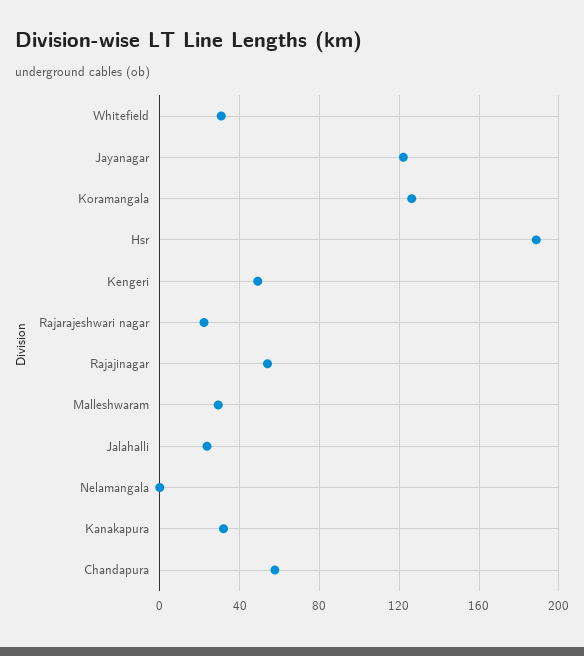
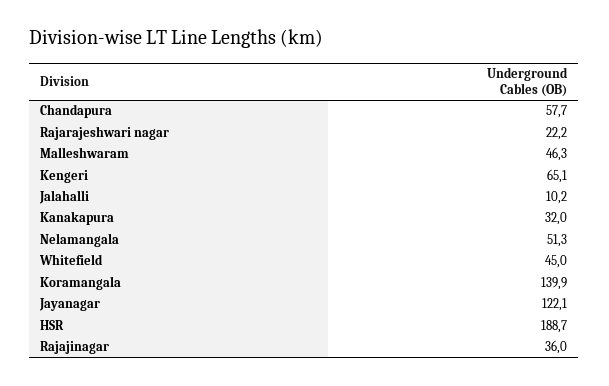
  {
-   "Whitefield": 30,
+   "Whitefield": 45,
    "Jayanagar": 122.1,
-   "Koramangala": 125,
+   "Koramangala": 139.9,
    "Hsr": 188.7,
-   "Kengeri": 50,
+   "Kengeri": 65.1,
    "Rajarajeshwari nagar": 22.2,
-   "Rajajinagar": 55,
+   "Rajajinagar": 36,
-   "Malleshwaram": 30,
+   "Malleshwaram": 46.3,
-   "Jalahalli": 25,
+   "Jalahalli": 10.2,
-   "Nelamangala": 0,
+   "Nelamangala": 51.3,
    "Kanakapura": 32,
    "Chandapura": 57.7
  }

